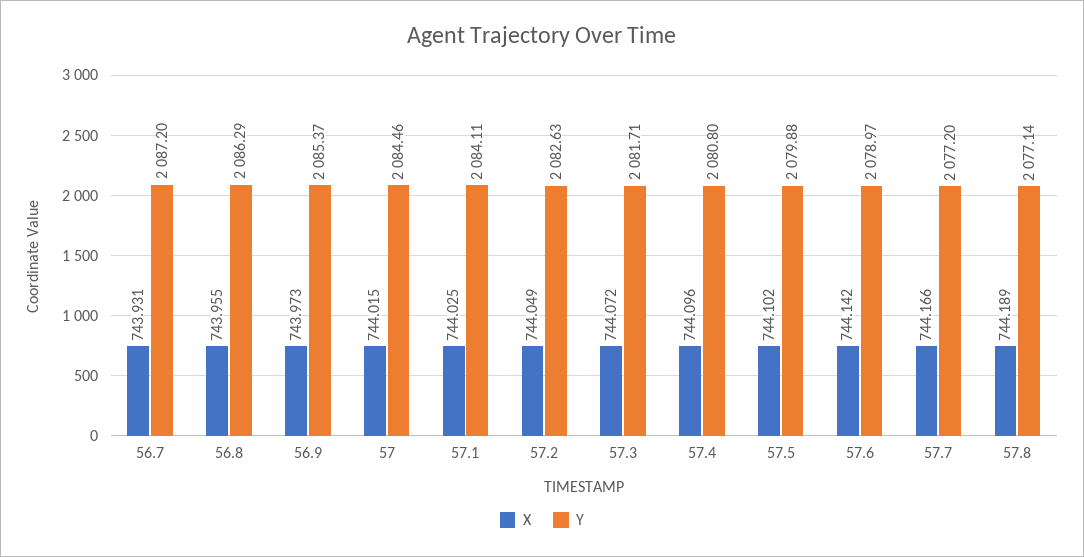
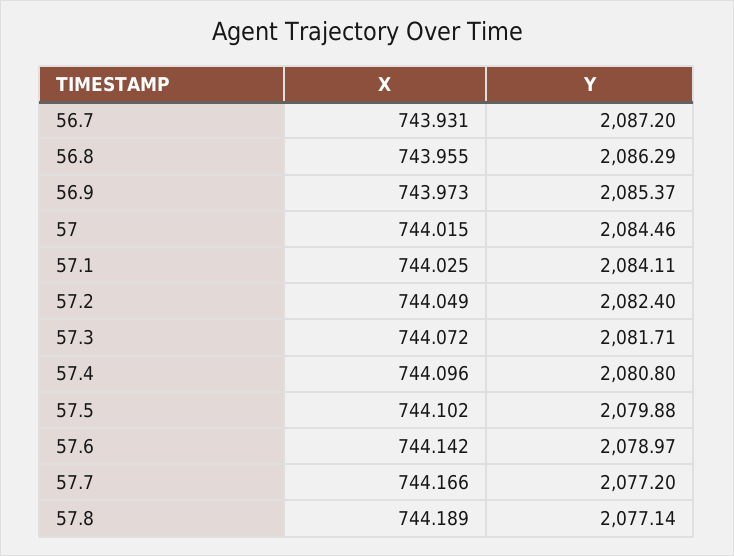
  {
    "X": {
      "56.7": 743.931,
      "56.8": 743.955,
      "56.9": 743.973,
      "57": 744.015,
      "57.1": 744.025,
      "57.2": 744.049,
      "57.3": 744.072,
      "57.4": 744.096,
      "57.5": 744.102,
      "57.6": 744.142,
      "57.7": 744.166,
      "57.8": 744.189
    },
    "Y": {
      "56.7": 2087.2,
      "56.8": 2086.29,
      "56.9": 2085.37,
      "57": 2084.46,
      "57.1": 2084.11,
-     "57.2": 2082.63,
+     "57.2": 2082.4,
      "57.3": 2081.71,
      "57.4": 2080.8,
      "57.5": 2079.88,
      "57.6": 2078.97,
      "57.7": 2077.2,
      "57.8": 2077.14
    }
  }

